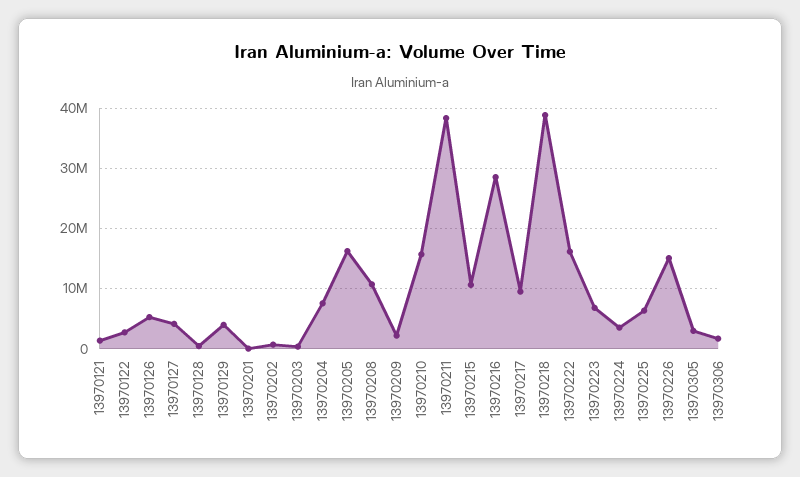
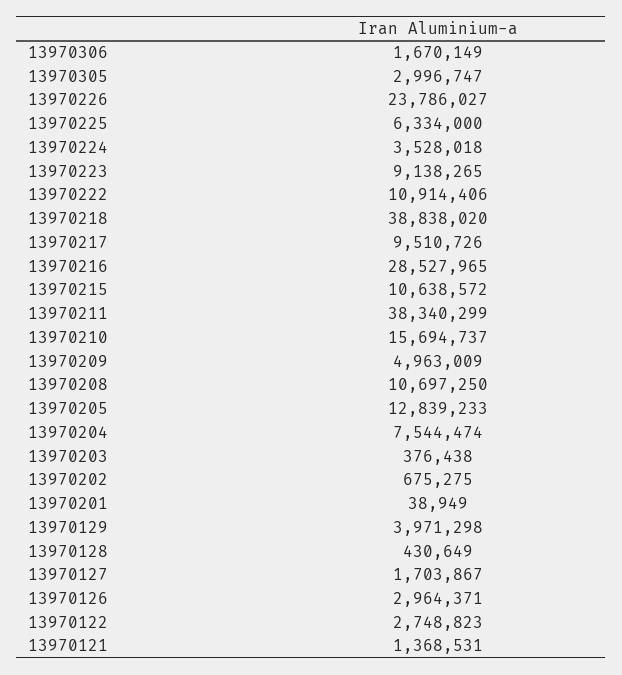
  {
    "13970121": 1368531,
    "13970122": 2748823,
-   "13970126": 5000000,
+   "13970126": 2964371,
-   "13970127": 4000000,
+   "13970127": 1703867,
    "13970128": 430649,
    "13970129": 3971298,
    "13970201": 38949,
    "13970202": 675275,
    "13970203": 376438,
    "13970204": 7544474,
-   "13970205": 16000000,
+   "13970205": 12839233,
    "13970208": 10697250,
-   "13970209": 2000000,
+   "13970209": 4963009,
    "13970210": 15694737,
    "13970211": 38340299,
    "13970215": 10638572,
    "13970216": 28527965,
    "13970217": 9510726,
    "13970218": 38838020,
-   "13970222": 16000000,
+   "13970222": 10914406,
-   "13970223": 7000000,
+   "13970223": 9138265,
    "13970224": 3528018,
    "13970225": 6334000,
-   "13970226": 15000000,
+   "13970226": 23786027,
    "13970305": 2996747,
    "13970306": 1670149
  }

